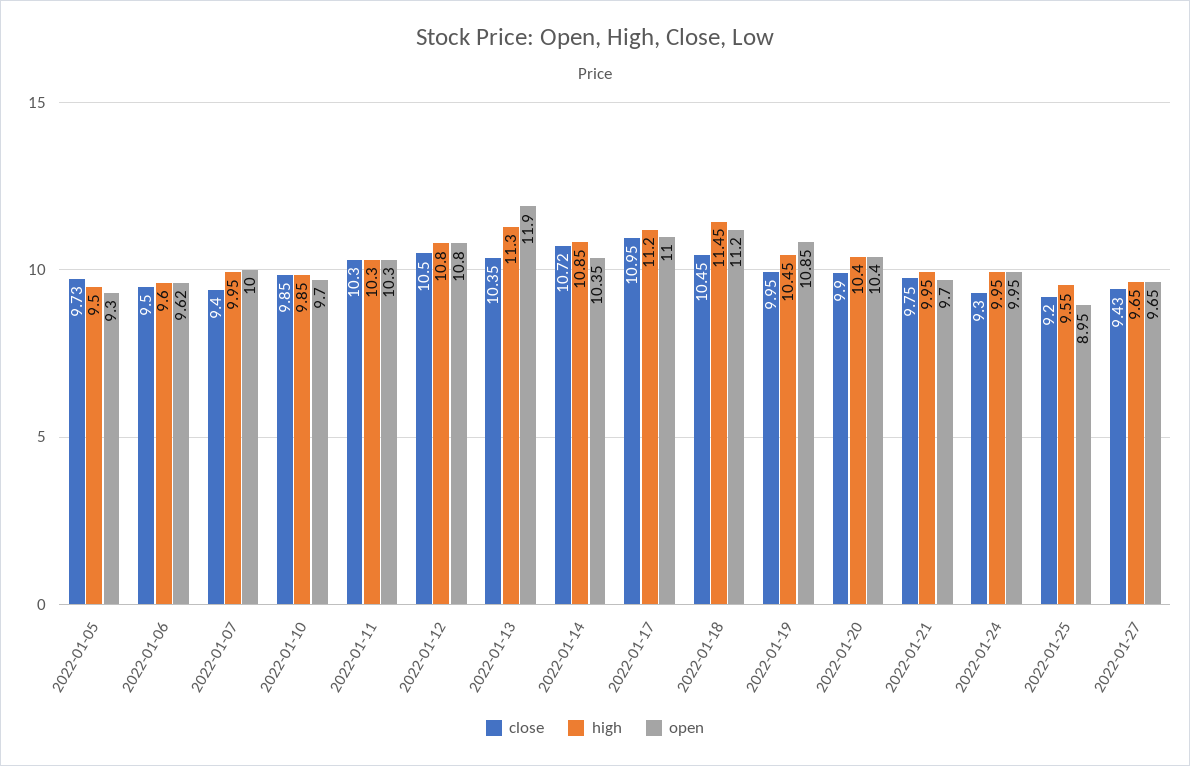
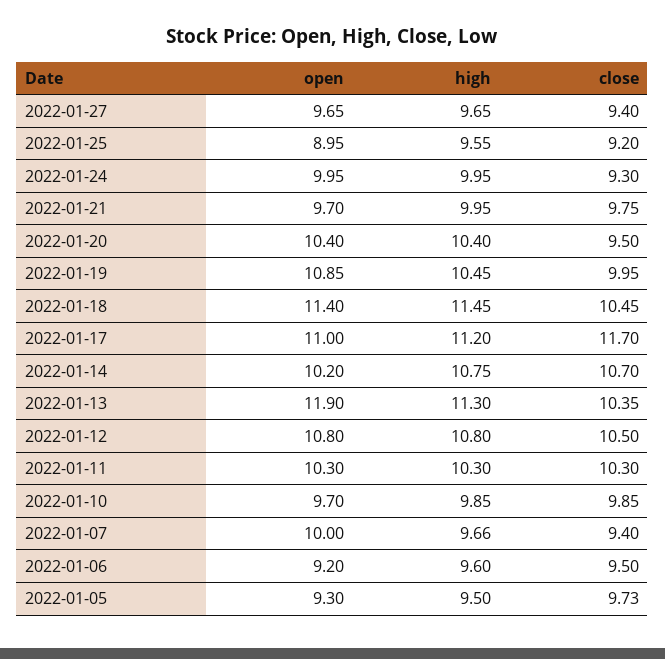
  {
    "close": {
      "2022-01-05": 9.73,
      "2022-01-06": 9.5,
      "2022-01-07": 9.4,
      "2022-01-10": 9.85,
      "2022-01-11": 10.3,
      "2022-01-12": 10.5,
      "2022-01-13": 10.35,
-     "2022-01-14": 10.72,
+     "2022-01-14": 10.7,
-     "2022-01-17": 10.95,
+     "2022-01-17": 11.7,
      "2022-01-18": 10.45,
      "2022-01-19": 9.95,
-     "2022-01-20": 9.9,
+     "2022-01-20": 9.5,
      "2022-01-21": 9.75,
      "2022-01-24": 9.3,
      "2022-01-25": 9.2,
-     "2022-01-27": 9.43
+     "2022-01-27": 9.4
    },
    "high": {
      "2022-01-05": 9.5,
      "2022-01-06": 9.6,
-     "2022-01-07": 9.95,
+     "2022-01-07": 9.66,
      "2022-01-10": 9.85,
      "2022-01-11": 10.3,
      "2022-01-12": 10.8,
      "2022-01-13": 11.3,
-     "2022-01-14": 10.85,
+     "2022-01-14": 10.75,
      "2022-01-17": 11.2,
      "2022-01-18": 11.45,
      "2022-01-19": 10.45,
      "2022-01-20": 10.4,
      "2022-01-21": 9.95,
      "2022-01-24": 9.95,
      "2022-01-25": 9.55,
      "2022-01-27": 9.65
    },
    "open": {
      "2022-01-05": 9.3,
-     "2022-01-06": 9.62,
+     "2022-01-06": 9.2,
      "2022-01-07": 10,
      "2022-01-10": 9.7,
      "2022-01-11": 10.3,
      "2022-01-12": 10.8,
      "2022-01-13": 11.9,
-     "2022-01-14": 10.35,
+     "2022-01-14": 10.2,
      "2022-01-17": 11,
-     "2022-01-18": 11.2,
+     "2022-01-18": 11.4,
      "2022-01-19": 10.85,
      "2022-01-20": 10.4,
      "2022-01-21": 9.7,
      "2022-01-24": 9.95,
      "2022-01-25": 8.95,
      "2022-01-27": 9.65
    }
  }

